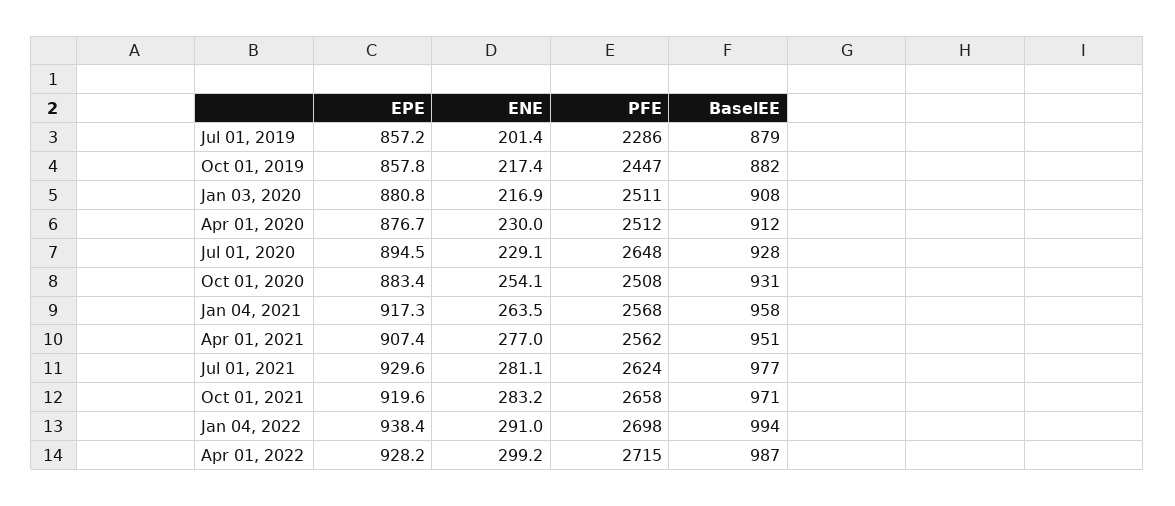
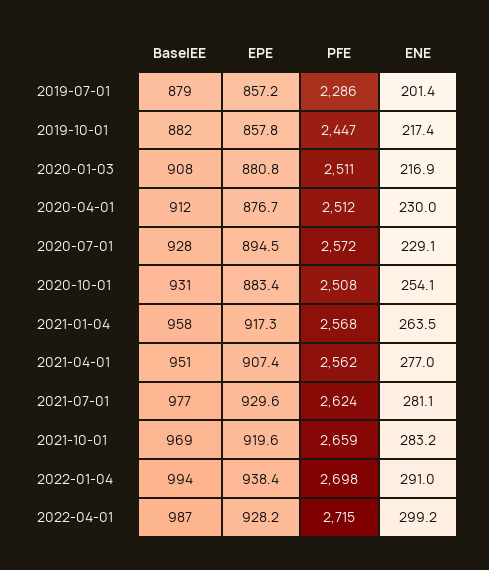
  {
    "EPE": {
      "Jul 01, 2019": 857.2,
      "Oct 01, 2019": 857.8,
      "Jan 03, 2020": 880.8,
      "Apr 01, 2020": 876.7,
      "Jul 01, 2020": 894.5,
      "Oct 01, 2020": 883.4,
      "Jan 04, 2021": 917.3,
      "Apr 01, 2021": 907.4,
      "Jul 01, 2021": 929.6,
      "Oct 01, 2021": 919.6,
      "Jan 04, 2022": 938.4,
      "Apr 01, 2022": 928.2
    },
    "ENE": {
      "Jul 01, 2019": 201.4,
      "Oct 01, 2019": 217.4,
      "Jan 03, 2020": 216.9,
      "Apr 01, 2020": 230,
      "Jul 01, 2020": 229.1,
      "Oct 01, 2020": 254.1,
      "Jan 04, 2021": 263.5,
      "Apr 01, 2021": 277,
      "Jul 01, 2021": 281.1,
      "Oct 01, 2021": 283.2,
      "Jan 04, 2022": 291,
      "Apr 01, 2022": 299.2
    },
    "PFE": {
      "Jul 01, 2019": 2286,
      "Oct 01, 2019": 2447,
      "Jan 03, 2020": 2511,
      "Apr 01, 2020": 2512,
-     "Jul 01, 2020": 2648,
+     "Jul 01, 2020": 2572,
      "Oct 01, 2020": 2508,
      "Jan 04, 2021": 2568,
      "Apr 01, 2021": 2562,
      "Jul 01, 2021": 2624,
-     "Oct 01, 2021": 2658,
+     "Oct 01, 2021": 2659,
      "Jan 04, 2022": 2698,
      "Apr 01, 2022": 2715
    },
    "BaselEE": {
      "Jul 01, 2019": 879,
      "Oct 01, 2019": 882,
      "Jan 03, 2020": 908,
      "Apr 01, 2020": 912,
      "Jul 01, 2020": 928,
      "Oct 01, 2020": 931,
      "Jan 04, 2021": 958,
      "Apr 01, 2021": 951,
      "Jul 01, 2021": 977,
-     "Oct 01, 2021": 971,
+     "Oct 01, 2021": 969,
      "Jan 04, 2022": 994,
      "Apr 01, 2022": 987
    }
  }

